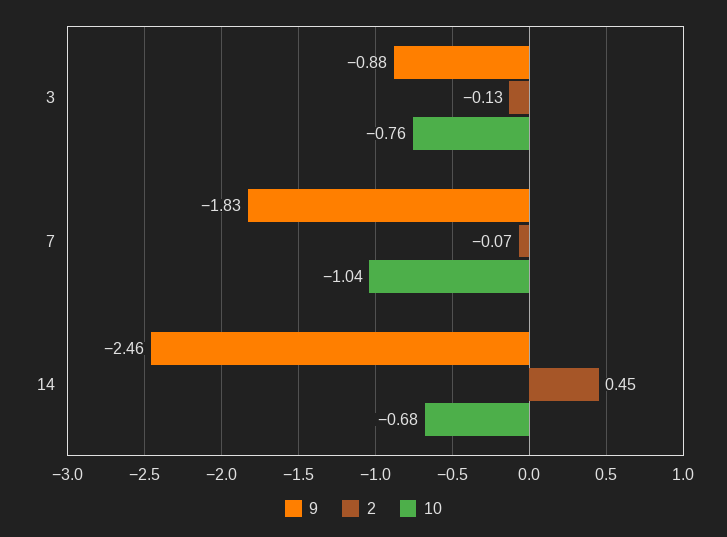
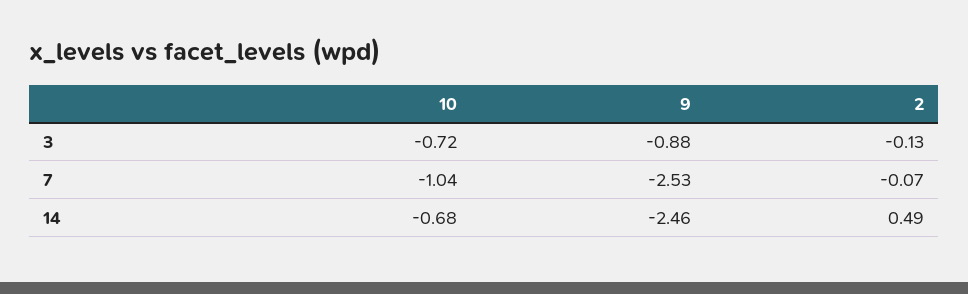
  {
    "9": {
      "3": -0.88,
-     "7": -1.83,
+     "7": -2.53,
      "14": -2.46
    },
    "2": {
      "3": -0.13,
      "7": -0.07,
-     "14": 0.45
+     "14": 0.49
    },
    "10": {
-     "3": -0.76,
+     "3": -0.72,
      "7": -1.04,
      "14": -0.68
    }
  }

